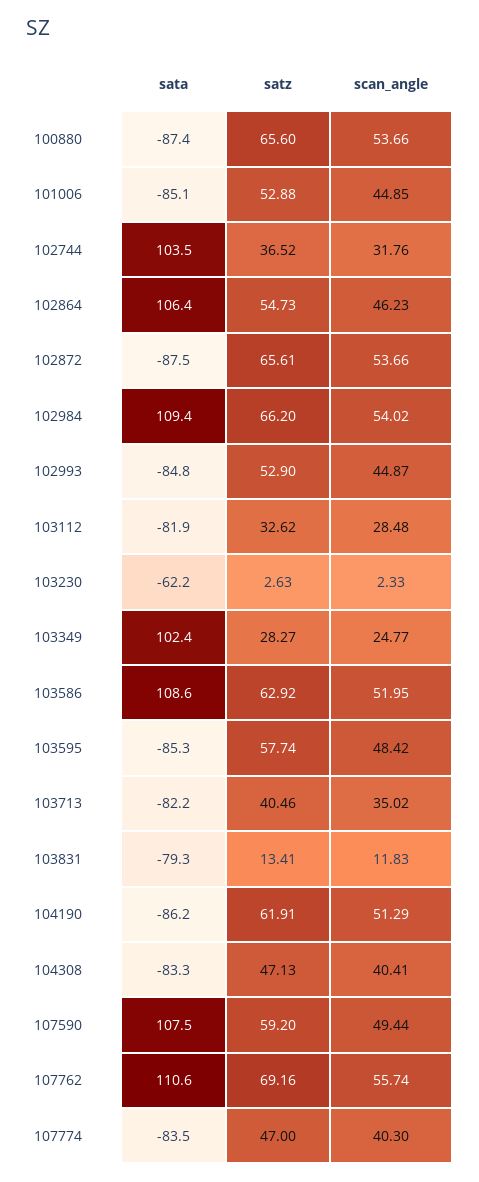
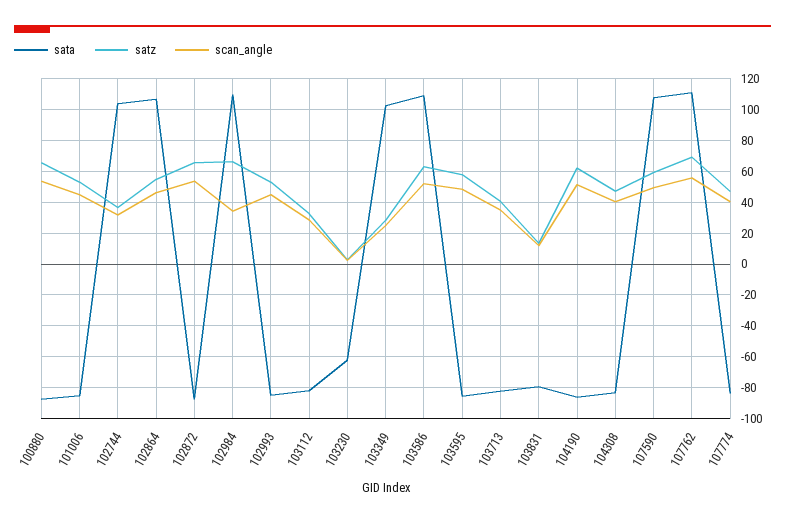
  {
    "sata": {
      "100880": -87.4,
      "101006": -85.1,
      "102744": 103.5,
      "102864": 106.4,
      "102872": -87.5,
      "102984": 109.4,
      "102993": -84.8,
      "103112": -81.9,
      "103230": -62.2,
      "103349": 102.4,
      "103586": 108.6,
      "103595": -85.3,
      "103713": -82.2,
      "103831": -79.3,
      "104190": -86.2,
      "104308": -83.3,
      "107590": 107.5,
      "107762": 110.6,
      "107774": -83.5
    },
    "satz": {
      "100880": 65.6,
      "101006": 52.88,
      "102744": 36.52,
      "102864": 54.73,
      "102872": 65.61,
      "102984": 66.2,
      "102993": 52.9,
      "103112": 32.62,
      "103230": 2.63,
      "103349": 28.27,
      "103586": 62.92,
      "103595": 57.74,
      "103713": 40.46,
      "103831": 13.41,
      "104190": 61.91,
      "104308": 47.13,
      "107590": 59.2,
      "107762": 69.16,
      "107774": 47
    },
    "scan_angle": {
      "100880": 53.66,
      "101006": 44.85,
      "102744": 31.76,
      "102864": 46.23,
      "102872": 53.66,
-     "102984": 54.02,
+     "102984": 35,
      "102993": 44.87,
      "103112": 28.48,
      "103230": 2.33,
      "103349": 24.77,
      "103586": 51.95,
      "103595": 48.42,
      "103713": 35.02,
      "103831": 11.83,
      "104190": 51.29,
      "104308": 40.41,
      "107590": 49.44,
      "107762": 55.74,
      "107774": 40.3
    }
  }

